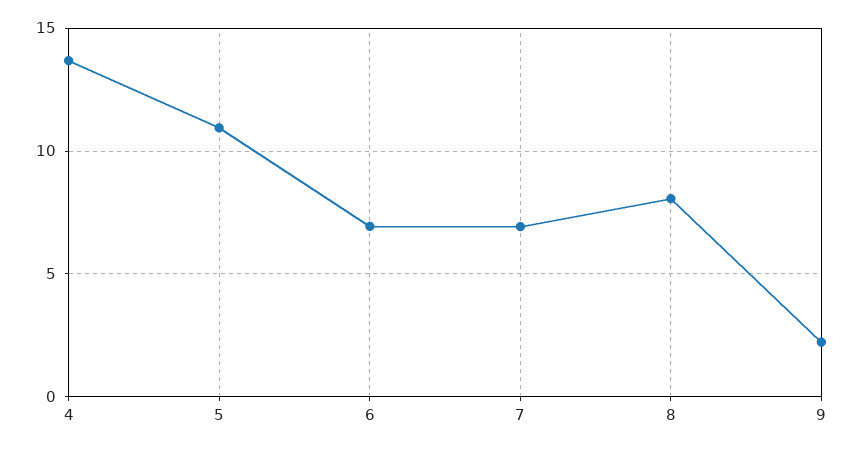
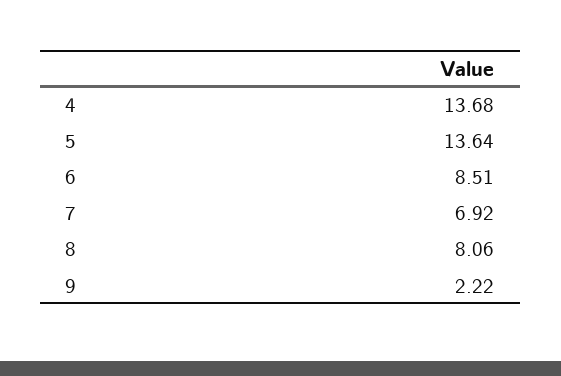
  {
    "4": 13.68,
-   "5": 11,
+   "5": 13.64,
-   "6": 7,
+   "6": 8.51,
    "7": 6.92,
    "8": 8.06,
    "9": 2.22
  }

